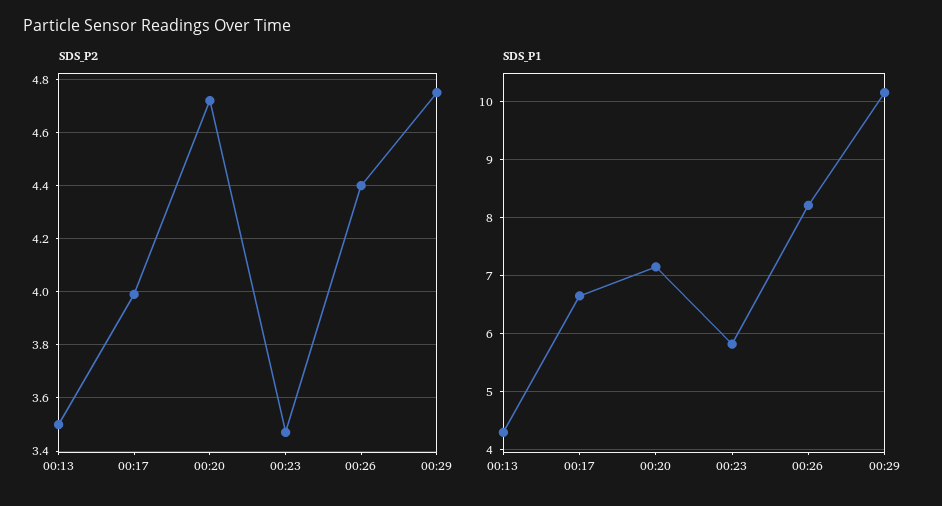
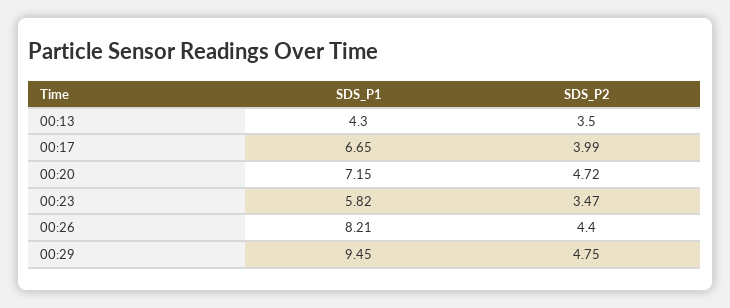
  {
    "SDS_P2": {
      "00:13": 3.5,
      "00:17": 3.99,
      "00:20": 4.72,
      "00:23": 3.47,
      "00:26": 4.4,
      "00:29": 4.75
    },
    "SDS_P1": {
      "00:13": 4.3,
      "00:17": 6.65,
      "00:20": 7.15,
      "00:23": 5.82,
      "00:26": 8.21,
-     "00:29": 10.2
+     "00:29": 9.45
    }
  }

